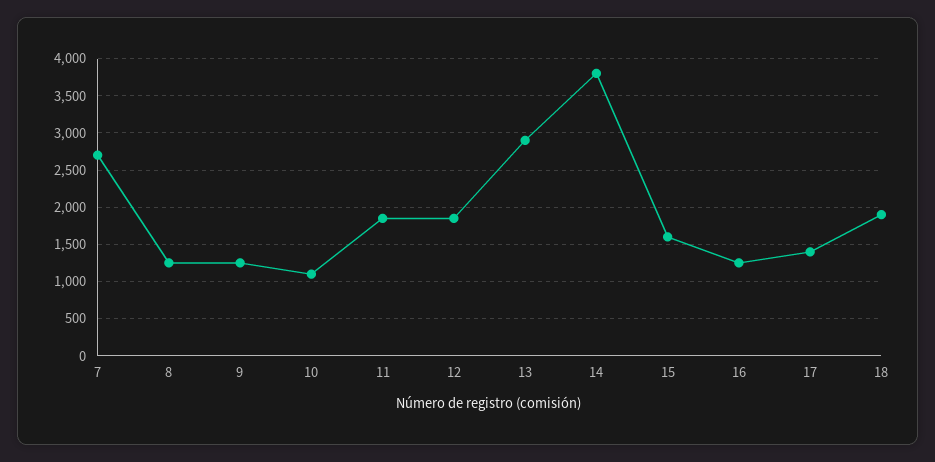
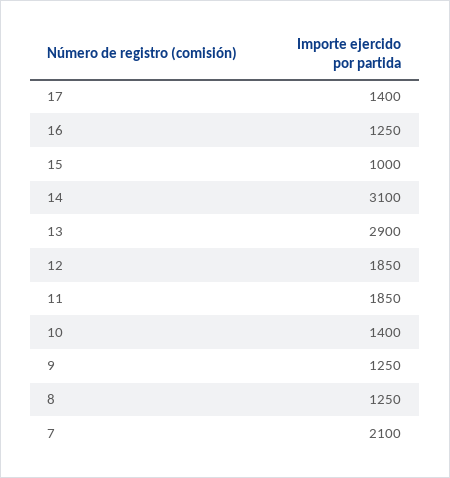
  {
-   "7": 2700,
+   "7": 2100,
    "8": 1250,
    "9": 1250,
-   "10": 1100,
+   "10": 1400,
    "11": 1850,
    "12": 1850,
    "13": 2900,
-   "14": 3800,
+   "14": 3100,
-   "15": 1600,
+   "15": 1000,
    "16": 1250,
-   "17": 1400,
+   "17": 1400
-   "18": 1900
  }

